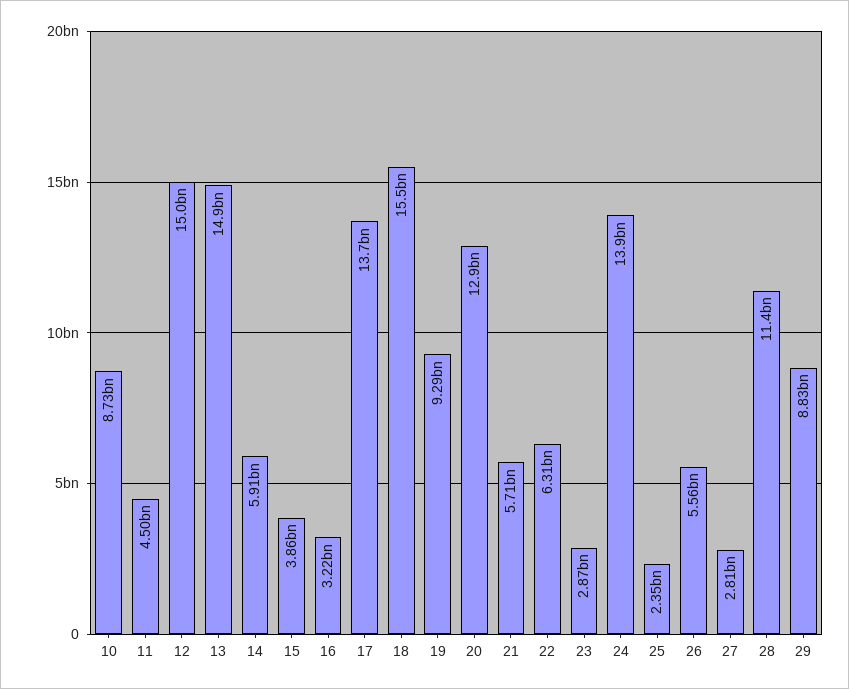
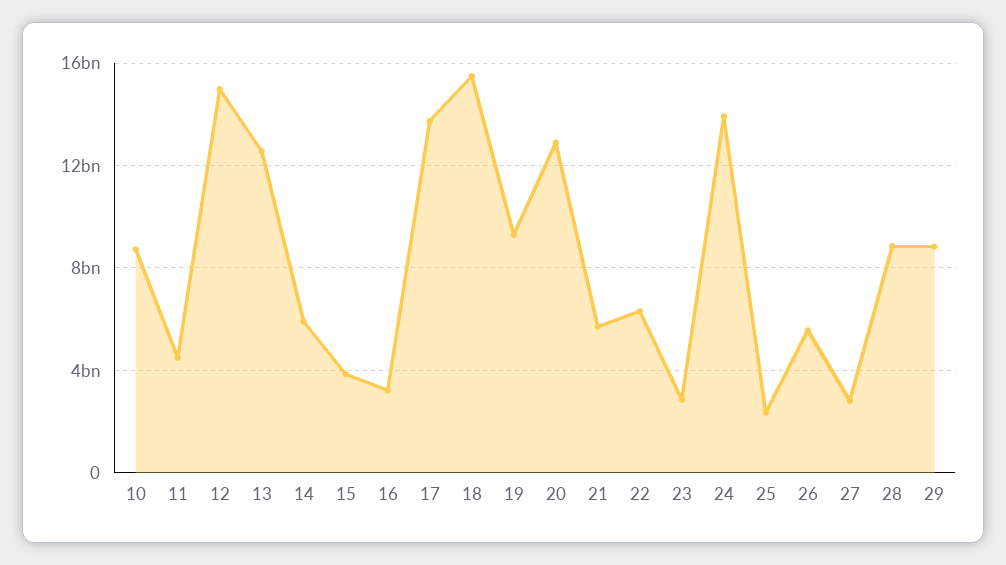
  {
    "10": 8730000000,
    "11": 4500000000,
    "12": 15000000000,
-   "13": 14900000000,
+   "13": 12500000000,
    "14": 5910000000,
    "15": 3860000000,
    "16": 3220000000,
    "17": 13700000000,
    "18": 15500000000,
    "19": 9290000000,
    "20": 12900000000,
    "21": 5710000000,
    "22": 6310000000,
    "23": 2870000000,
    "24": 13900000000,
    "25": 2350000000,
    "26": 5560000000,
    "27": 2810000000,
-   "28": 11400000000,
+   "28": 9000000000,
    "29": 8830000000
  }

